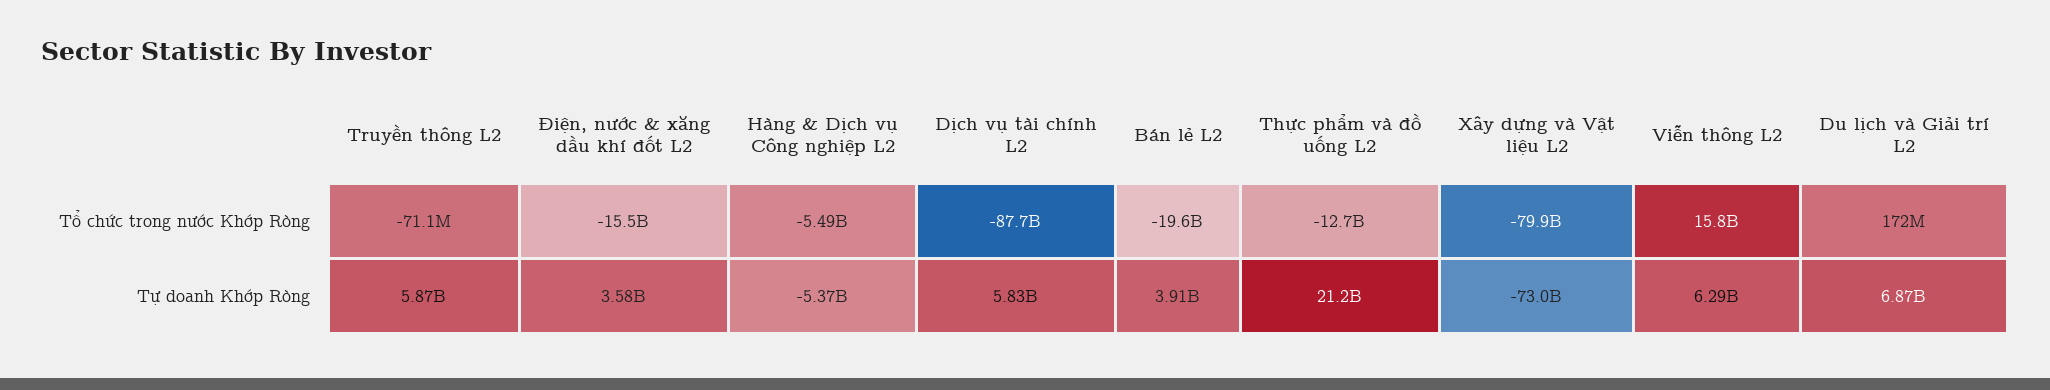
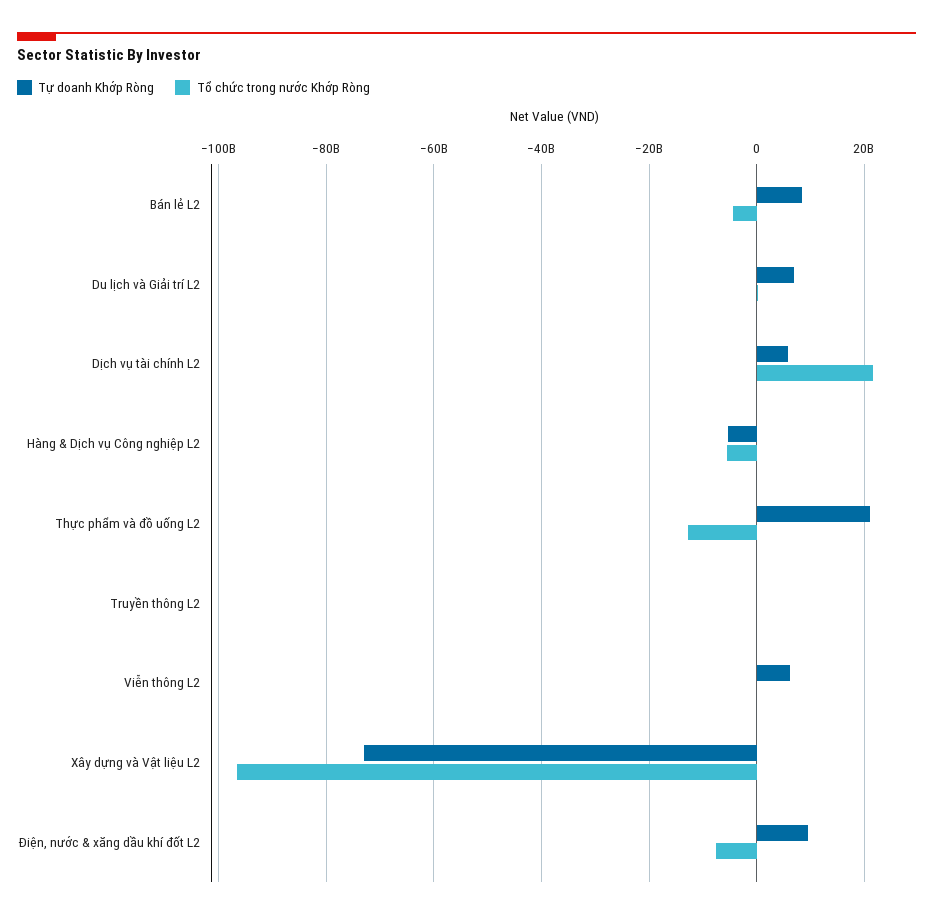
  {
    "Tổ chức trong nước Khớp Ròng": {
      "Truyền thông L2": -71100000,
-     "Điện, nước & xăng dầu khí đốt L2": -15500000000,
+     "Điện, nước & xăng dầu khí đốt L2": -8000000000,
      "Hàng & Dịch vụ Công nghiệp L2": -5490000000,
-     "Dịch vụ tài chính L2": -87700000000,
+     "Dịch vụ tài chính L2": 22000000000,
-     "Bán lẻ L2": -19600000000,
+     "Bán lẻ L2": -4000000000,
      "Thực phẩm và đồ uống L2": -12700000000,
-     "Xây dựng và Vật liệu L2": -79900000000,
+     "Xây dựng và Vật liệu L2": -96000000000,
-     "Viễn thông L2": 15800000000,
+     "Viễn thông L2": 0,
      "Du lịch và Giải trí L2": 172000000
    },
    "Tự doanh Khớp Ròng": {
-     "Truyền thông L2": 5870000000,
+     "Truyền thông L2": 0,
-     "Điện, nước & xăng dầu khí đốt L2": 3580000000,
+     "Điện, nước & xăng dầu khí đốt L2": 10000000000,
      "Hàng & Dịch vụ Công nghiệp L2": -5370000000,
      "Dịch vụ tài chính L2": 5830000000,
-     "Bán lẻ L2": 3910000000,
+     "Bán lẻ L2": 8000000000,
      "Thực phẩm và đồ uống L2": 21200000000,
      "Xây dựng và Vật liệu L2": -73000000000,
      "Viễn thông L2": 6290000000,
      "Du lịch và Giải trí L2": 6870000000
    }
  }

